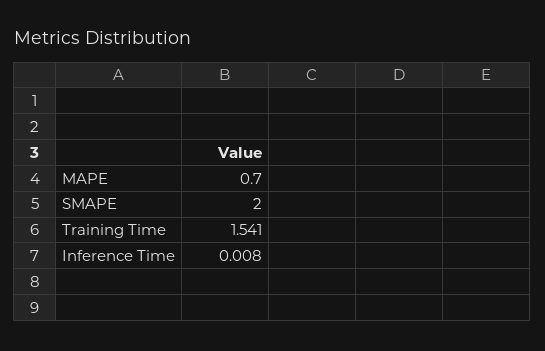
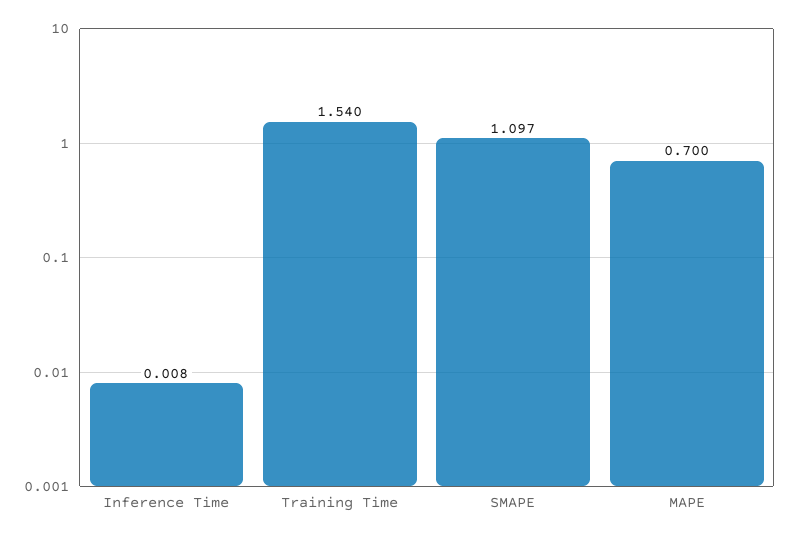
  {
    "MAPE": 0.7,
-   "SMAPE": 2,
+   "SMAPE": 1.097,
-   "Training Time": 1.541,
+   "Training Time": 1.54,
    "Inference Time": 0.008
  }

